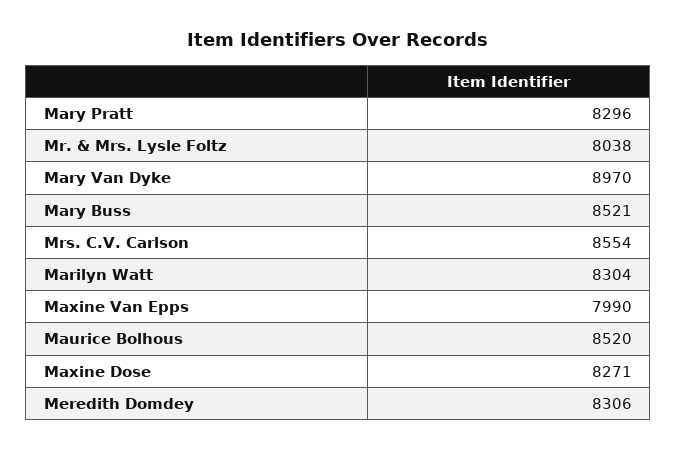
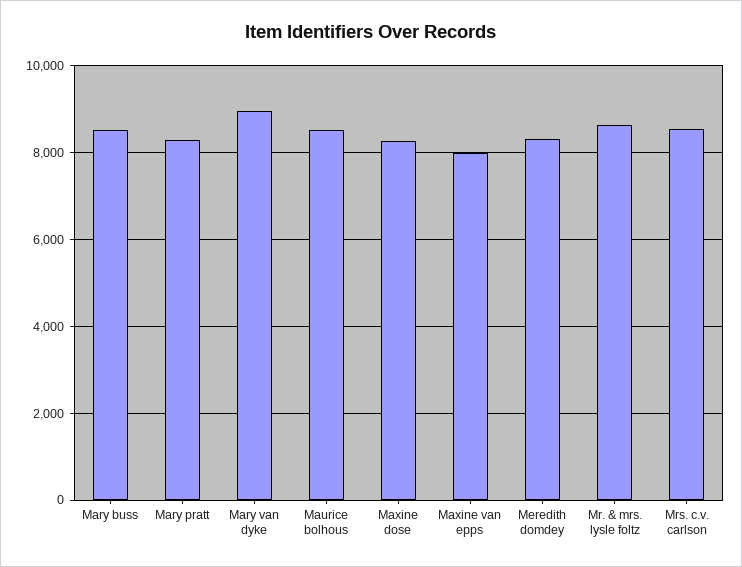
  {
    "Mary Pratt": 8296,
-   "Mr. & Mrs. Lysle Foltz": 8038,
+   "Mr. & Mrs. Lysle Foltz": 8600,
    "Mary Van Dyke": 8970,
    "Mary Buss": 8521,
    "Mrs. C.V. Carlson": 8554,
-   "Marilyn Watt": 8304,
    "Maxine Van Epps": 7990,
    "Maurice Bolhous": 8520,
    "Maxine Dose": 8271,
    "Meredith Domdey": 8306
  }

